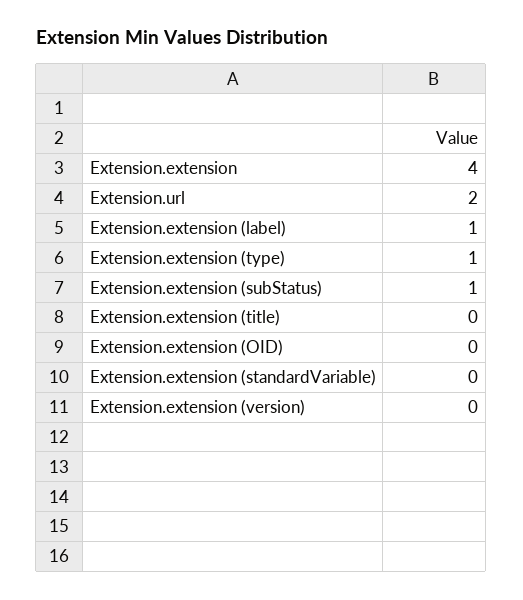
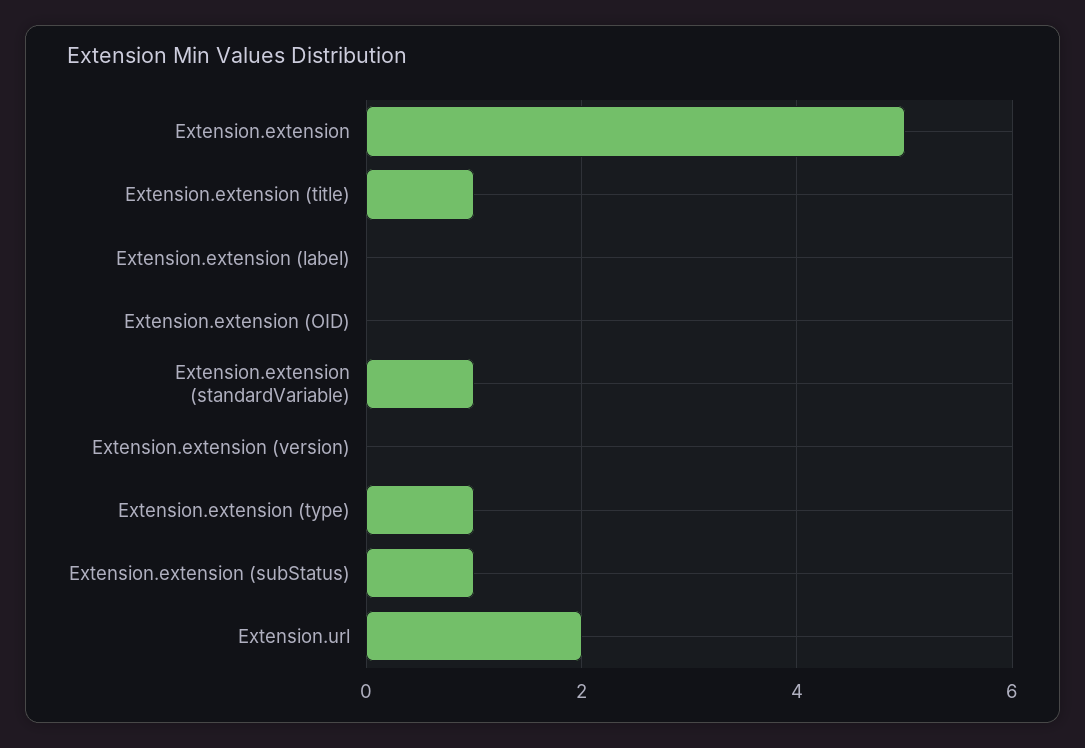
  {
-   "Extension.extension": 4,
+   "Extension.extension": 5,
    "Extension.url": 2,
-   "Extension.extension (label)": 1,
+   "Extension.extension (label)": 0,
    "Extension.extension (type)": 1,
    "Extension.extension (subStatus)": 1,
-   "Extension.extension (title)": 0,
+   "Extension.extension (title)": 1,
    "Extension.extension (OID)": 0,
-   "Extension.extension (standardVariable)": 0,
+   "Extension.extension (standardVariable)": 1,
    "Extension.extension (version)": 0
  }

